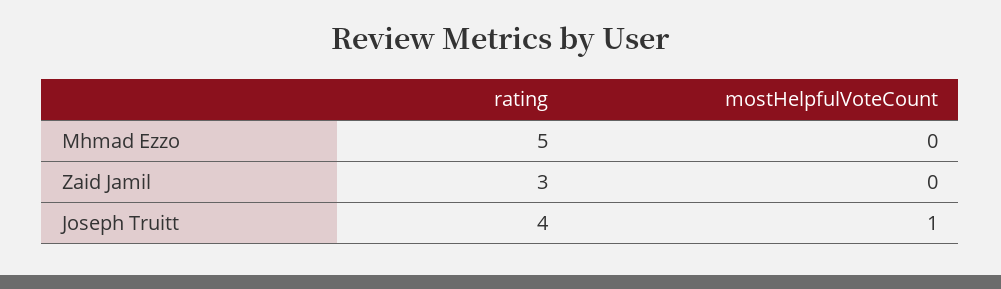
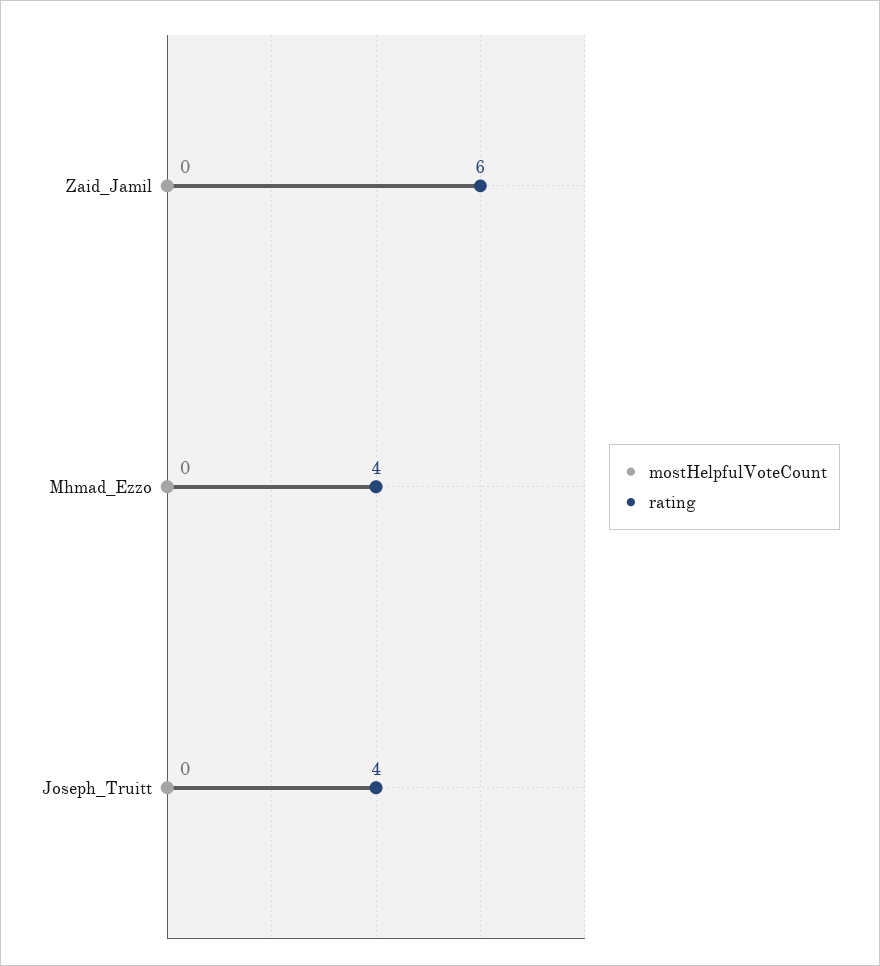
  {
    "rating": {
-     "Mhmad Ezzo": 5,
+     "Mhmad Ezzo": 4,
-     "Zaid Jamil": 3,
+     "Zaid Jamil": 6,
      "Joseph Truitt": 4
    },
    "mostHelpfulVoteCount": {
      "Mhmad Ezzo": 0,
      "Zaid Jamil": 0,
-     "Joseph Truitt": 1
+     "Joseph Truitt": 0
    }
  }

